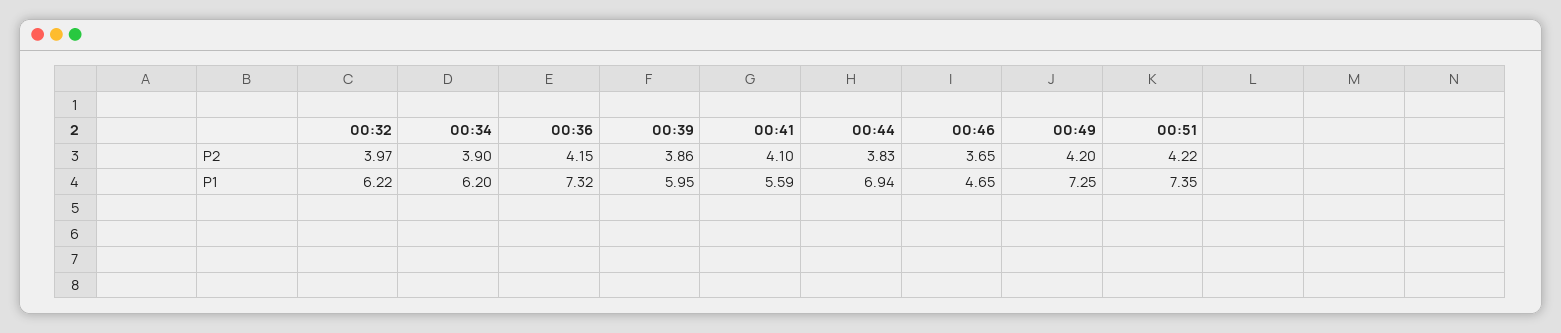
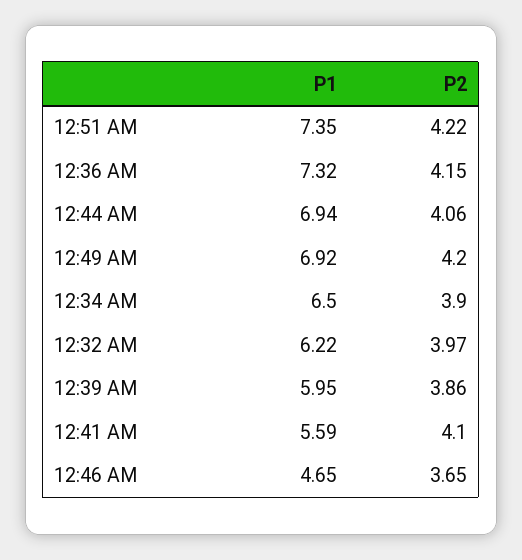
  {
    "00:32": {
      "P2": 3.97,
      "P1": 6.22
    },
    "00:34": {
      "P2": 3.9,
-     "P1": 6.2
+     "P1": 6.5
    },
    "00:36": {
      "P2": 4.15,
      "P1": 7.32
    },
    "00:39": {
      "P2": 3.86,
      "P1": 5.95
    },
    "00:41": {
      "P2": 4.1,
      "P1": 5.59
    },
    "00:44": {
-     "P2": 3.83,
+     "P2": 4.06,
      "P1": 6.94
    },
    "00:46": {
      "P2": 3.65,
      "P1": 4.65
    },
    "00:49": {
      "P2": 4.2,
-     "P1": 7.25
+     "P1": 6.92
    },
    "00:51": {
      "P2": 4.22,
      "P1": 7.35
    }
  }

